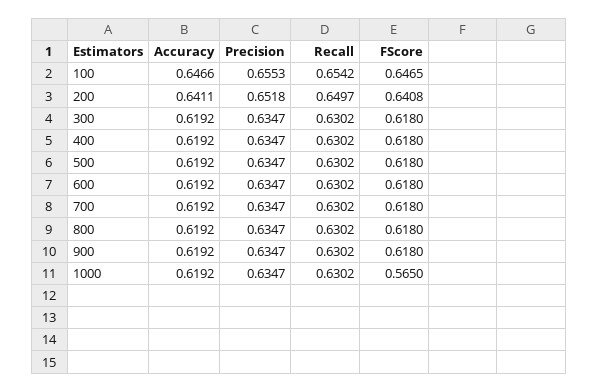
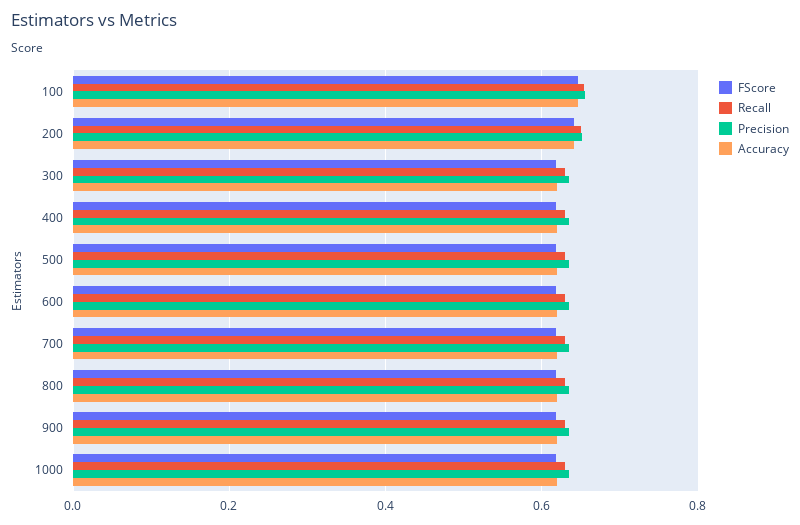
  {
    "Accuracy": {
      "100": 0.6466,
      "200": 0.6411,
      "300": 0.6192,
      "400": 0.6192,
      "500": 0.6192,
      "600": 0.6192,
      "700": 0.6192,
      "800": 0.6192,
      "900": 0.6192,
      "1000": 0.6192
    },
    "Precision": {
      "100": 0.6553,
      "200": 0.6518,
      "300": 0.6347,
      "400": 0.6347,
      "500": 0.6347,
      "600": 0.6347,
      "700": 0.6347,
      "800": 0.6347,
      "900": 0.6347,
      "1000": 0.6347
    },
    "Recall": {
      "100": 0.6542,
      "200": 0.6497,
      "300": 0.6302,
      "400": 0.6302,
      "500": 0.6302,
      "600": 0.6302,
      "700": 0.6302,
      "800": 0.6302,
      "900": 0.6302,
      "1000": 0.6302
    },
    "FScore": {
      "100": 0.6465,
      "200": 0.6408,
      "300": 0.618,
      "400": 0.618,
      "500": 0.618,
      "600": 0.618,
      "700": 0.618,
      "800": 0.618,
      "900": 0.618,
-     "1000": 0.565
+     "1000": 0.62
    }
  }

